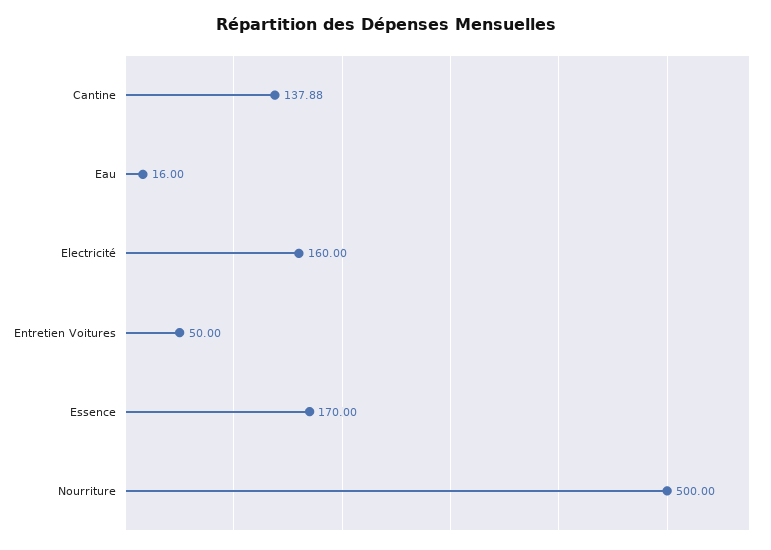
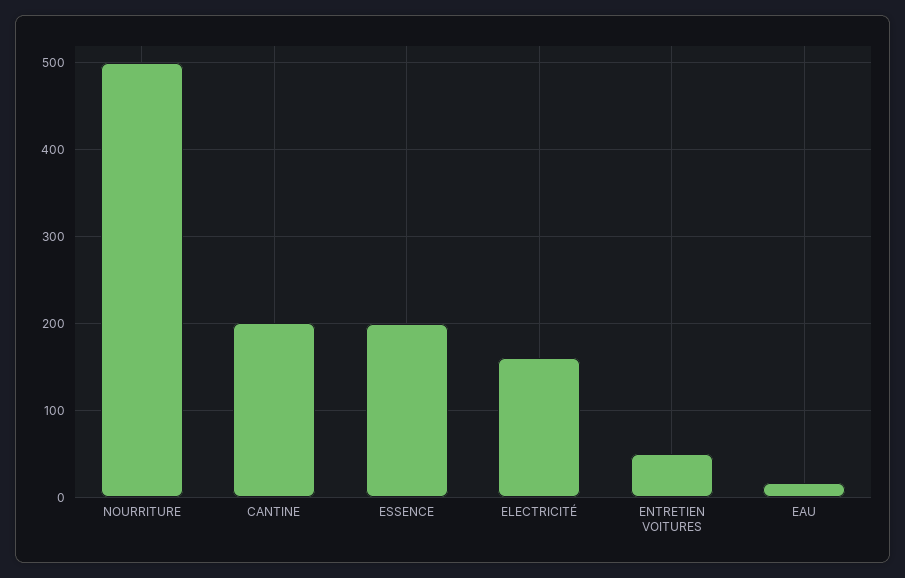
  {
-   "Cantine": 137.88,
+   "Cantine": 200,
    "Eau": 16,
    "Electricité": 160,
    "Entretien Voitures": 50,
-   "Essence": 170,
+   "Essence": 200,
    "Nourriture": 500
  }

